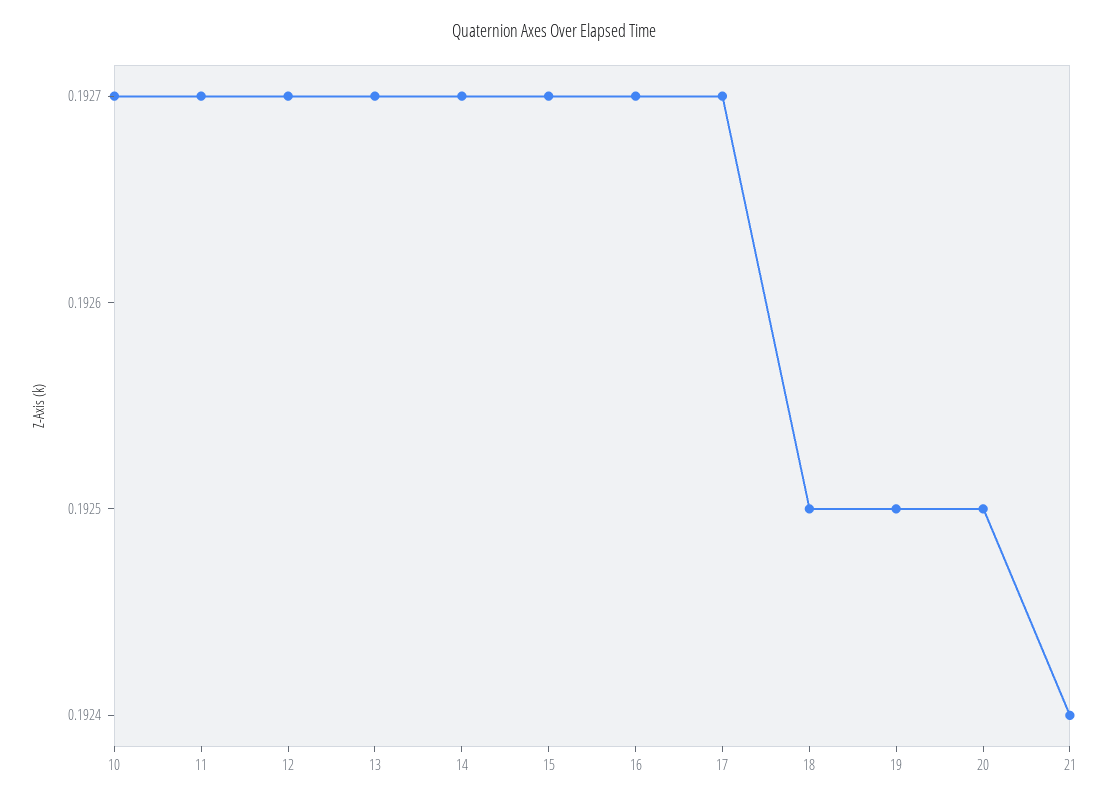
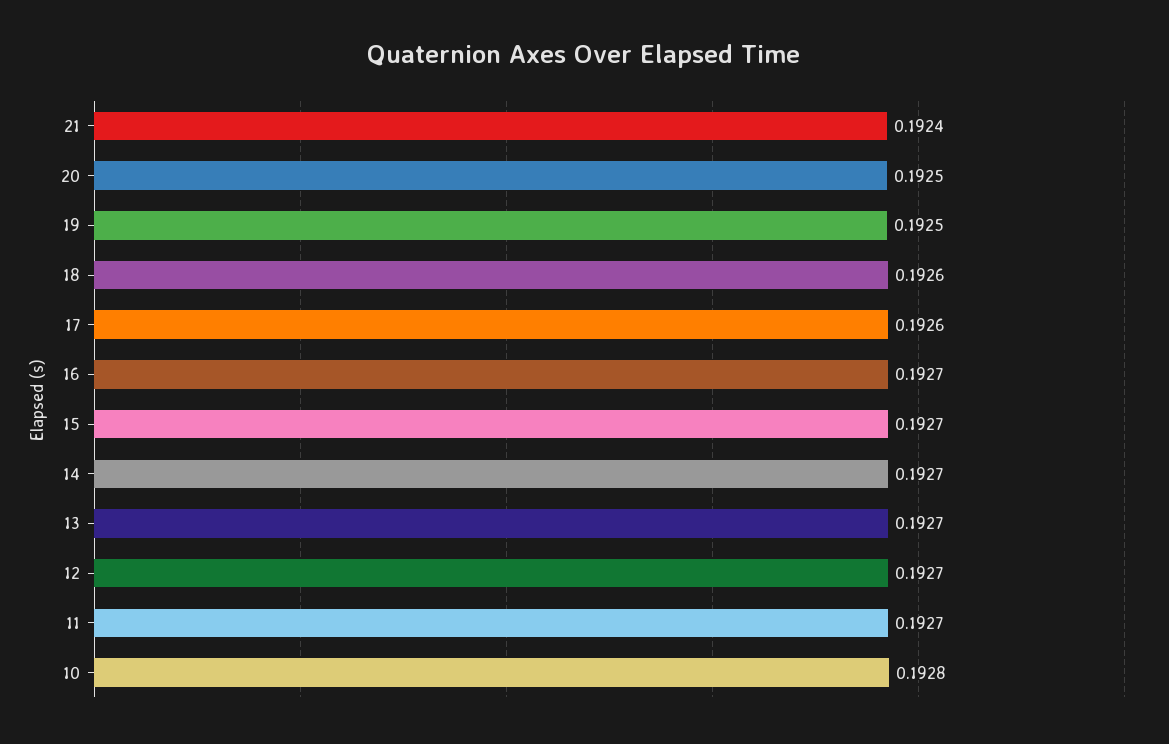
  {
-   "10": 0.1927,
+   "10": 0.1928,
    "11": 0.1927,
    "12": 0.1927,
    "13": 0.1927,
    "14": 0.1927,
    "15": 0.1927,
    "16": 0.1927,
-   "17": 0.1927,
+   "17": 0.1926,
-   "18": 0.1925,
+   "18": 0.1926,
    "19": 0.1925,
    "20": 0.1925,
    "21": 0.1924
  }

